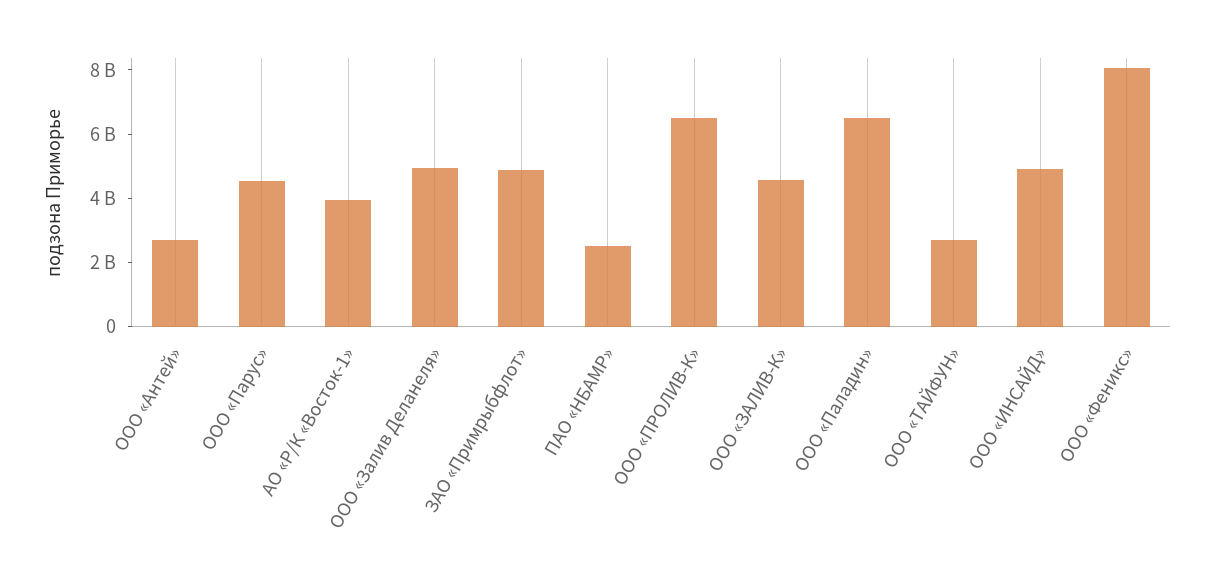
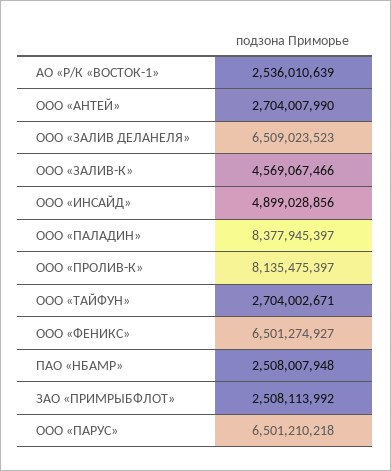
  {
    "ООО «Антей»": 2704007990,
-   "ООО «Парус»": 4500000000,
+   "ООО «Парус»": 6501210218,
-   "АО «Р/К «Восток-1»": 4000000000,
+   "АО «Р/К «Восток-1»": 2536010639,
-   "ООО «Залив Деланеля»": 5000000000,
+   "ООО «Залив Деланеля»": 6509023523,
-   "ЗАО «Примрыбфлот»": 5000000000,
+   "ЗАО «Примрыбфлот»": 2508113992,
    "ПАО «НБАМР»": 2508007948,
-   "ООО «ПРОЛИВ-К»": 6500000000,
+   "ООО «ПРОЛИВ-К»": 8135475397,
    "ООО «ЗАЛИВ-К»": 4569067466,
-   "ООО «Паладин»": 6500000000,
+   "ООО «Паладин»": 8377945397,
    "ООО «ТАЙФУН»": 2704002671,
    "ООО «ИНСАЙД»": 4899028856,
-   "ООО «Феникс»": 8000000000
+   "ООО «Феникс»": 6501274927
  }

